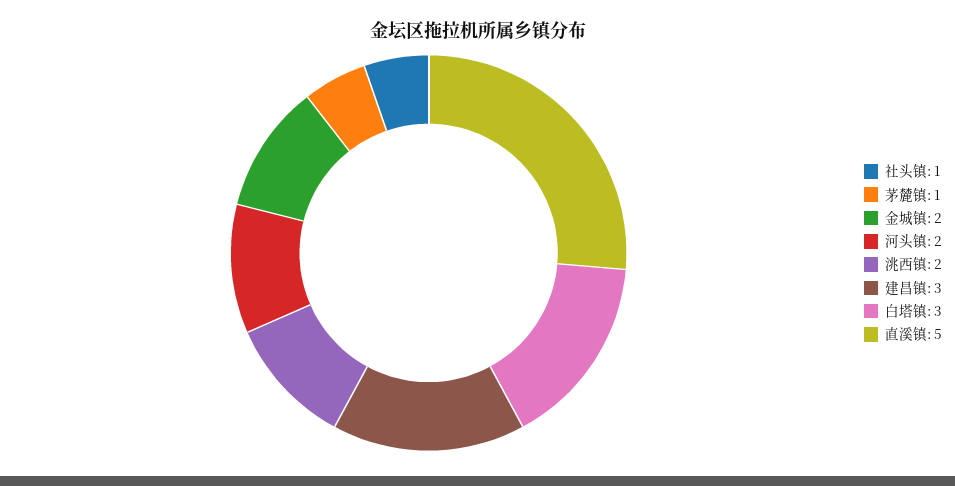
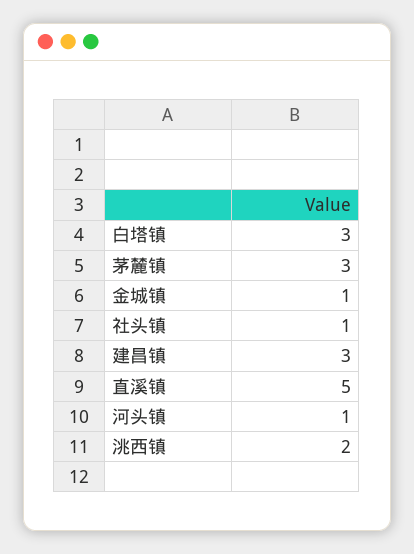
  {
    "社头镇": 1,
-   "茅麓镇": 1,
+   "茅麓镇": 3,
-   "金城镇": 2,
+   "金城镇": 1,
-   "河头镇": 2,
+   "河头镇": 1,
    "洮西镇": 2,
    "建昌镇": 3,
    "白塔镇": 3,
    "直溪镇": 5
  }

